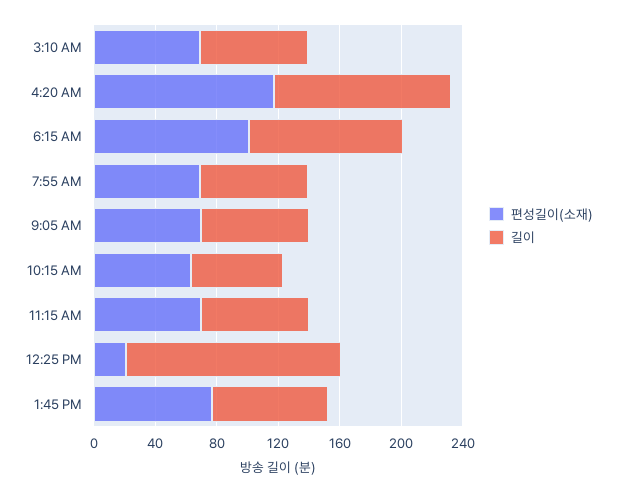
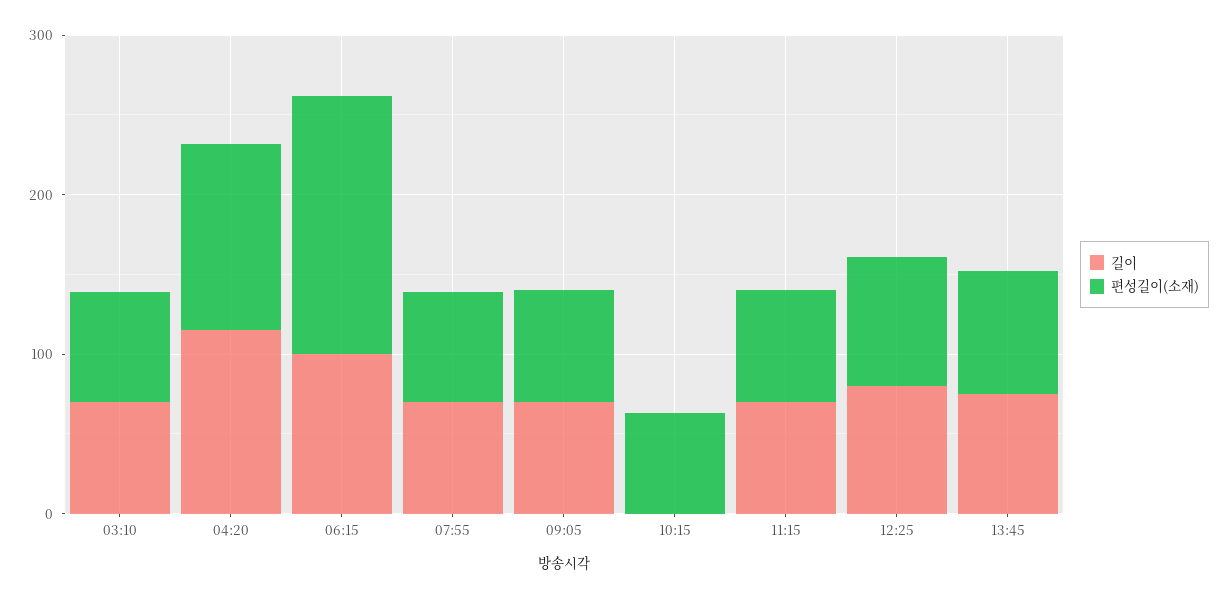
  {
    "편성길이(소재)": {
      "3:10 AM": 70,
      "4:20 AM": 120,
-     "6:15 AM": 100,
+     "6:15 AM": 160,
      "7:55 AM": 70,
      "9:05 AM": 70,
      "10:15 AM": 60,
      "11:15 AM": 70,
-     "12:25 PM": 20,
+     "12:25 PM": 80,
      "1:45 PM": 80
    },
    "길이": {
      "3:10 AM": 70,
      "4:20 AM": 120,
      "6:15 AM": 100,
      "7:55 AM": 70,
      "9:05 AM": 70,
-     "10:15 AM": 60,
+     "10:15 AM": 0,
      "11:15 AM": 70,
-     "12:25 PM": 140,
+     "12:25 PM": 80,
      "1:45 PM": 80
    }
  }

